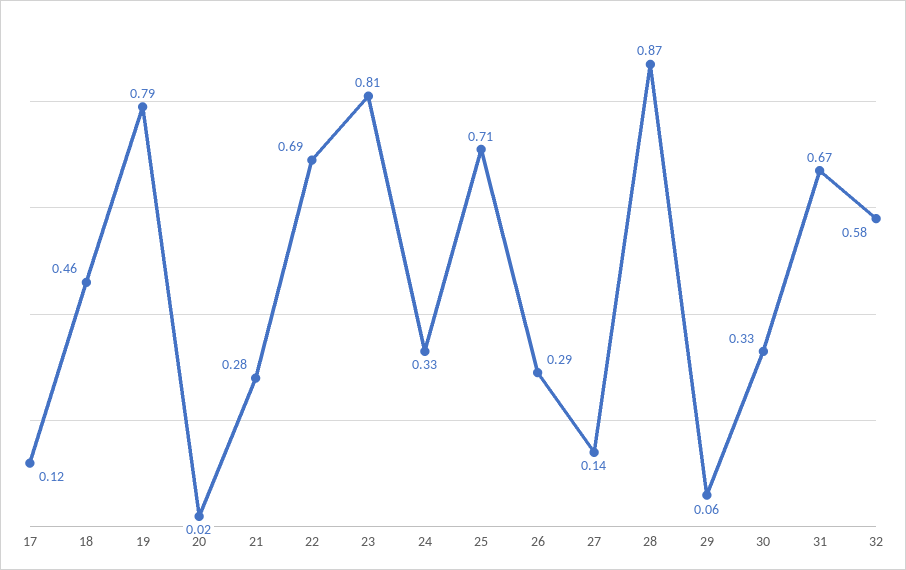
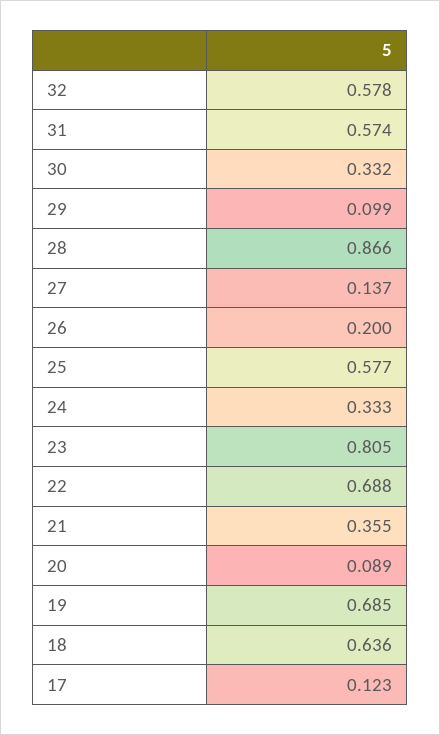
  {
    "17": 0.123,
-   "18": 0.46,
+   "18": 0.636,
-   "19": 0.79,
+   "19": 0.685,
-   "20": 0.02,
+   "20": 0.089,
-   "21": 0.28,
+   "21": 0.355,
    "22": 0.688,
    "23": 0.805,
    "24": 0.333,
-   "25": 0.71,
+   "25": 0.577,
-   "26": 0.29,
+   "26": 0.2,
    "27": 0.137,
    "28": 0.866,
-   "29": 0.06,
+   "29": 0.099,
    "30": 0.332,
-   "31": 0.67,
+   "31": 0.574,
    "32": 0.578
  }

